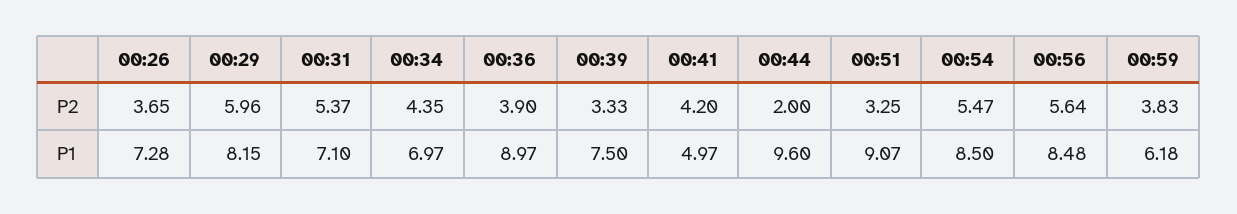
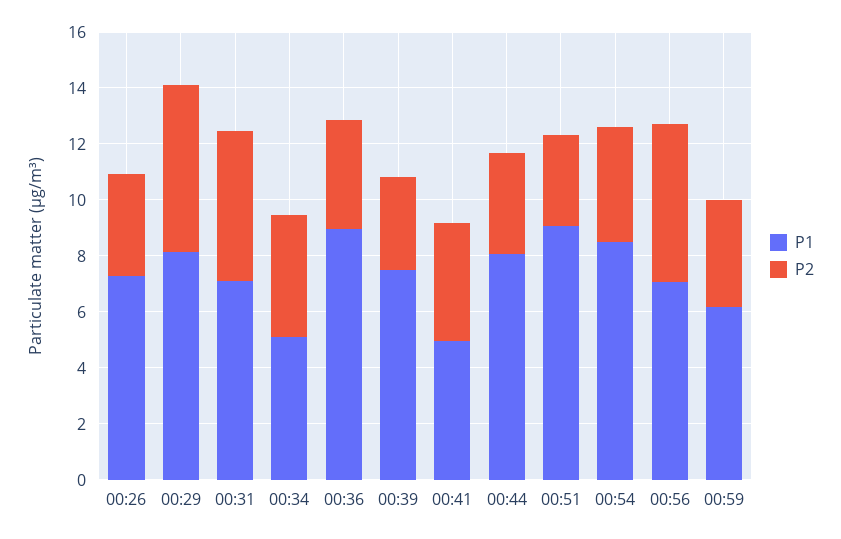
  {
    "P2": {
      "00:26": 3.65,
      "00:29": 5.96,
      "00:31": 5.37,
      "00:34": 4.35,
      "00:36": 3.9,
      "00:39": 3.33,
      "00:41": 4.2,
-     "00:44": 2,
+     "00:44": 3.5,
      "00:51": 3.25,
-     "00:54": 5.47,
+     "00:54": 4,
      "00:56": 5.64,
      "00:59": 3.83
    },
    "P1": {
      "00:26": 7.28,
      "00:29": 8.15,
      "00:31": 7.1,
-     "00:34": 6.97,
+     "00:34": 5,
      "00:36": 8.97,
      "00:39": 7.5,
      "00:41": 4.97,
-     "00:44": 9.6,
+     "00:44": 8,
      "00:51": 9.07,
      "00:54": 8.5,
-     "00:56": 8.48,
+     "00:56": 7,
      "00:59": 6.18
    }
  }

